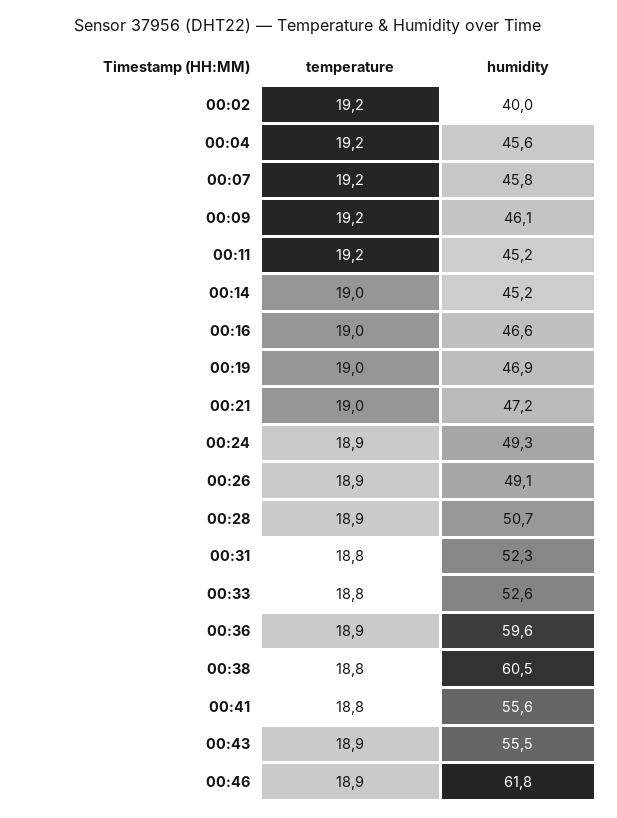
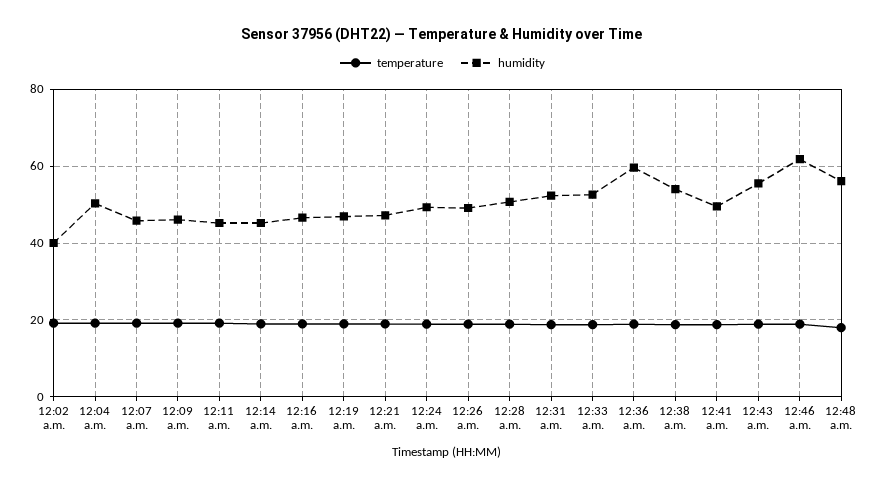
  {
    "temperature": {
      "00:02": 19.2,
      "00:04": 19.2,
      "00:07": 19.2,
      "00:09": 19.2,
      "00:11": 19.2,
      "00:14": 19,
      "00:16": 19,
      "00:19": 19,
      "00:21": 19,
      "00:24": 18.9,
      "00:26": 18.9,
      "00:28": 18.9,
      "00:31": 18.8,
      "00:33": 18.8,
      "00:36": 18.9,
      "00:38": 18.8,
      "00:41": 18.8,
      "00:43": 18.9,
-     "00:46": 18.9
+     "00:46": 18.9,
+     "12:48 a.m.": 18
    },
    "humidity": {
      "00:02": 40,
-     "00:04": 45.6,
+     "00:04": 50,
      "00:07": 45.8,
      "00:09": 46.1,
      "00:11": 45.2,
      "00:14": 45.2,
      "00:16": 46.6,
      "00:19": 46.9,
      "00:21": 47.2,
      "00:24": 49.3,
      "00:26": 49.1,
      "00:28": 50.7,
      "00:31": 52.3,
      "00:33": 52.6,
      "00:36": 59.6,
-     "00:38": 60.5,
+     "00:38": 54,
-     "00:41": 55.6,
+     "00:41": 50,
      "00:43": 55.5,
-     "00:46": 61.8
+     "00:46": 61.8,
+     "12:48 a.m.": 56
    }
  }

